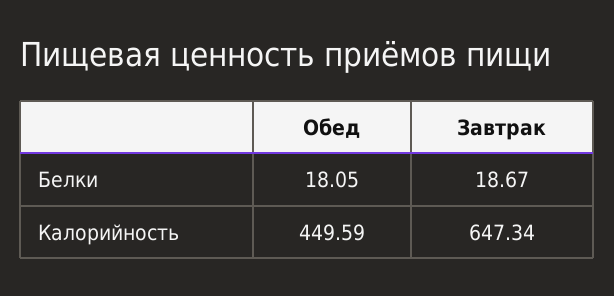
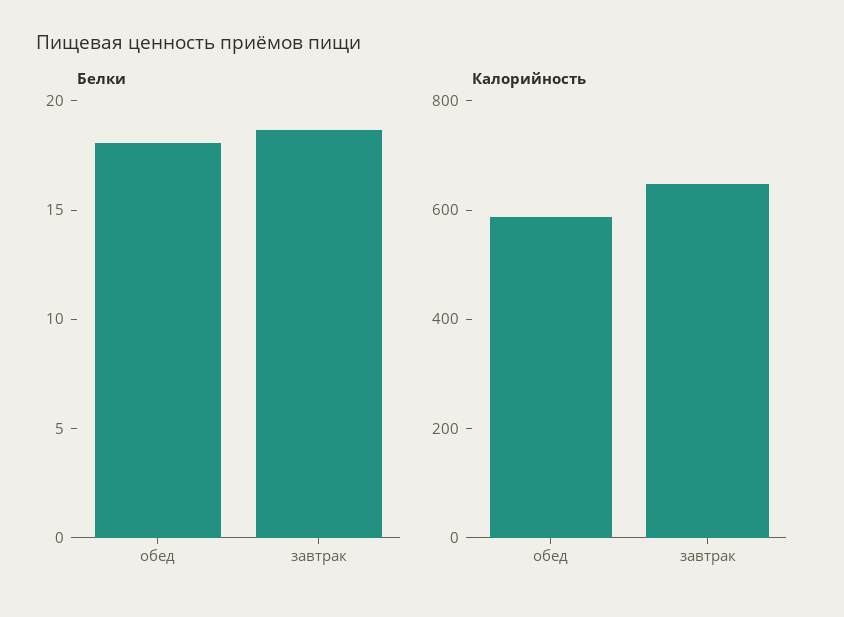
  {
    "Белки": {
      "Обед": 18.05,
      "Завтрак": 18.67
    },
    "Калорийность": {
-     "Обед": 449.59,
+     "Обед": 600,
      "Завтрак": 647.34
    }
  }

